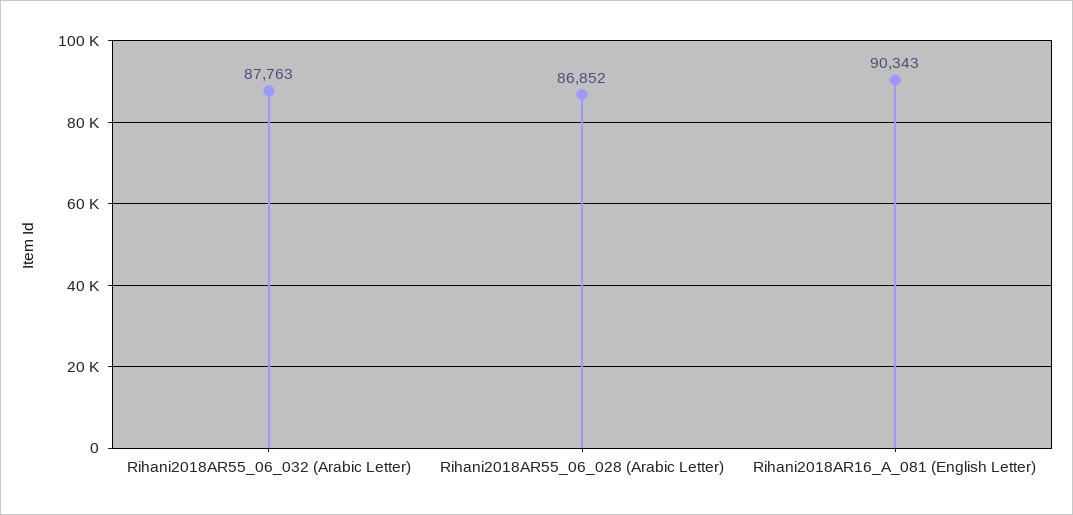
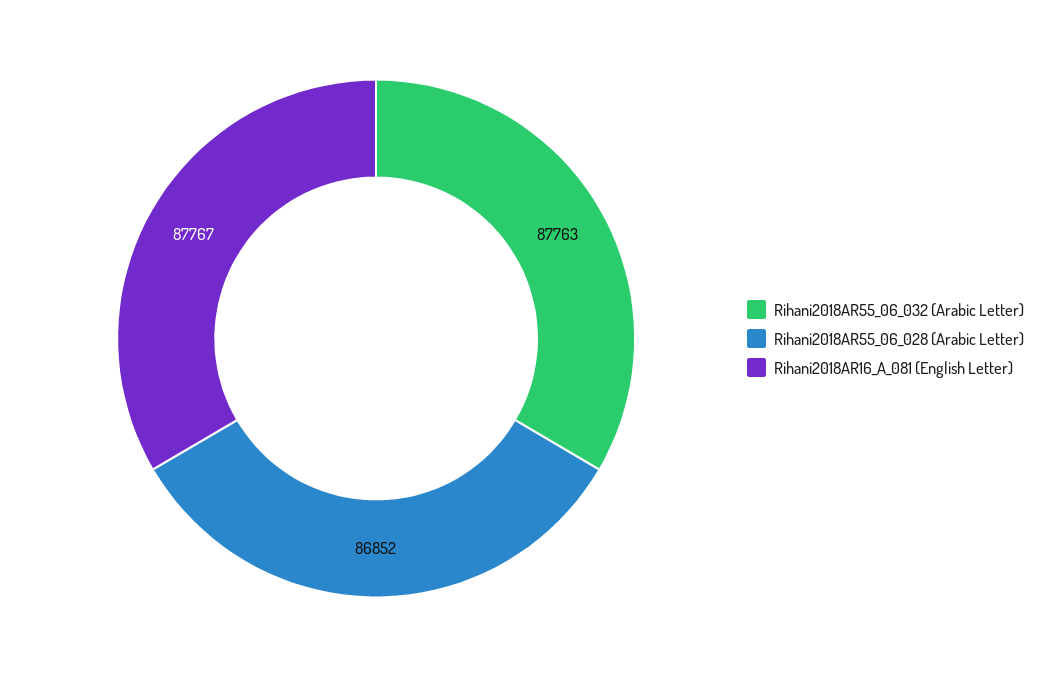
  {
    "Rihani2018AR55_06_032 (Arabic Letter)": 87763,
    "Rihani2018AR55_06_028 (Arabic Letter)": 86852,
-   "Rihani2018AR16_A_081 (English Letter)": 90343
+   "Rihani2018AR16_A_081 (English Letter)": 87767
  }

